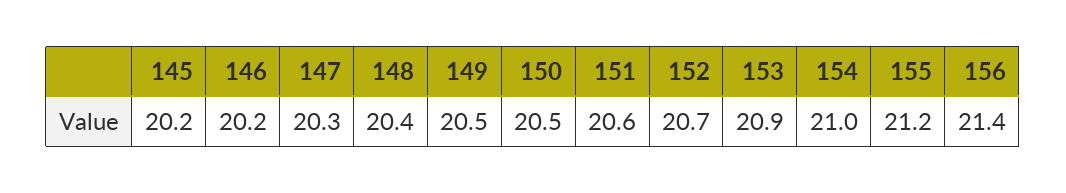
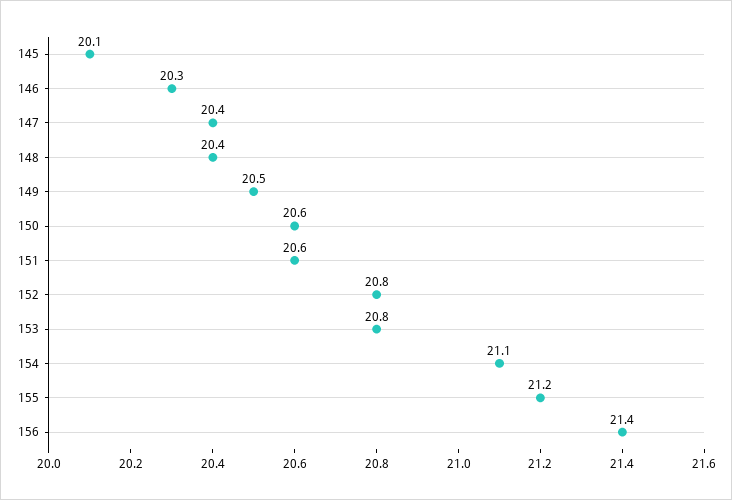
  {
-   "145": 20.2,
+   "145": 20.1,
-   "146": 20.2,
+   "146": 20.3,
-   "147": 20.3,
+   "147": 20.4,
    "148": 20.4,
    "149": 20.5,
-   "150": 20.5,
+   "150": 20.6,
    "151": 20.6,
-   "152": 20.7,
+   "152": 20.8,
-   "153": 20.9,
+   "153": 20.8,
-   "154": 21,
+   "154": 21.1,
    "155": 21.2,
    "156": 21.4
  }

